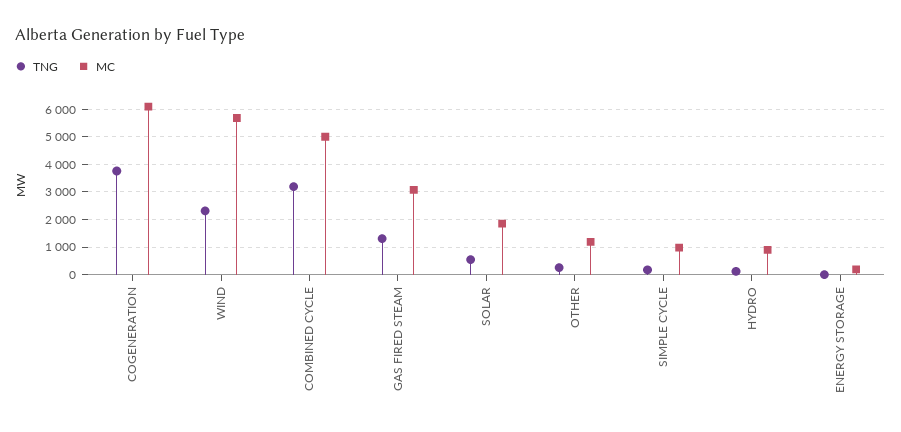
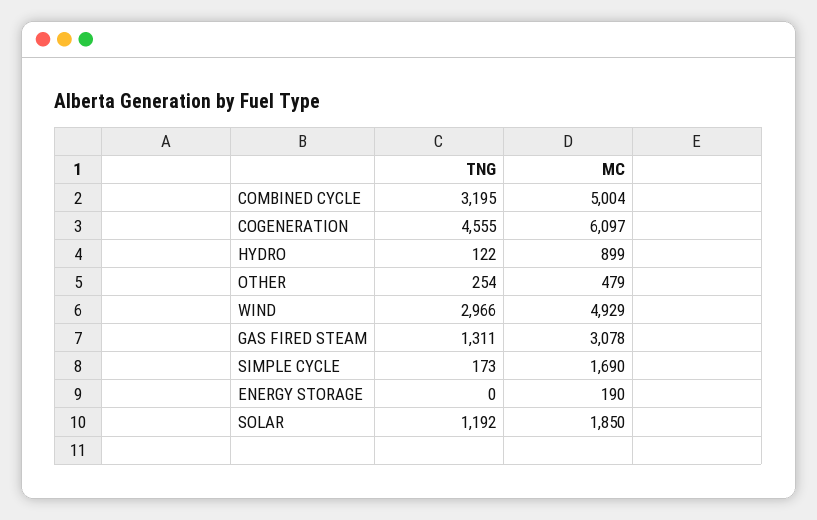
  {
    "TNG": {
-     "COGENERATION": 3750,
+     "COGENERATION": 4555,
-     "WIND": 2250,
+     "WIND": 2966,
      "COMBINED CYCLE": 3195,
      "GAS FIRED STEAM": 1311,
-     "SOLAR": 500,
+     "SOLAR": 1192,
      "OTHER": 254,
      "SIMPLE CYCLE": 173,
      "HYDRO": 122,
      "ENERGY STORAGE": 0
    },
    "MC": {
      "COGENERATION": 6097,
-     "WIND": 5750,
+     "WIND": 4929,
      "COMBINED CYCLE": 5004,
      "GAS FIRED STEAM": 3078,
      "SOLAR": 1850,
-     "OTHER": 1250,
+     "OTHER": 479,
-     "SIMPLE CYCLE": 1000,
+     "SIMPLE CYCLE": 1690,
      "HYDRO": 899,
      "ENERGY STORAGE": 190
    }
  }

